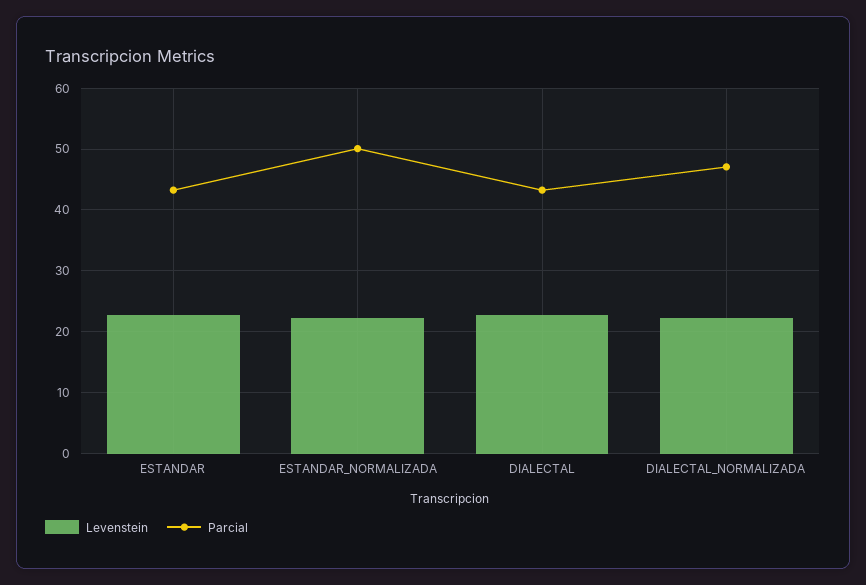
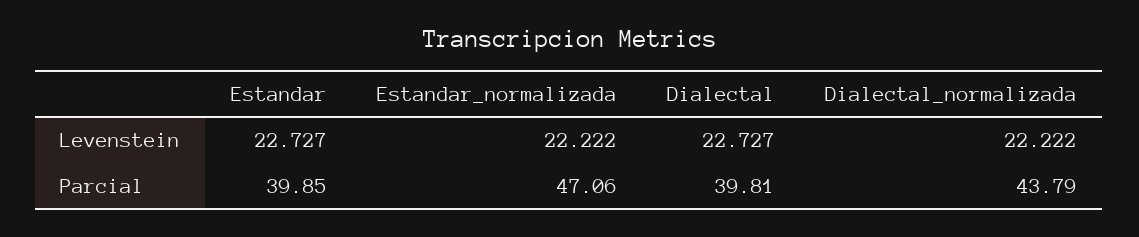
  {
    "Levenstein": {
      "ESTANDAR": 22.727,
      "ESTANDAR_NORMALIZADA": 22.222,
      "DIALECTAL": 22.727,
      "DIALECTAL_NORMALIZADA": 22.222
    },
    "Parcial": {
-     "ESTANDAR": 43,
+     "ESTANDAR": 39.85,
-     "ESTANDAR_NORMALIZADA": 50,
+     "ESTANDAR_NORMALIZADA": 47.06,
-     "DIALECTAL": 43,
+     "DIALECTAL": 39.81,
-     "DIALECTAL_NORMALIZADA": 47
+     "DIALECTAL_NORMALIZADA": 43.79
    }
  }

